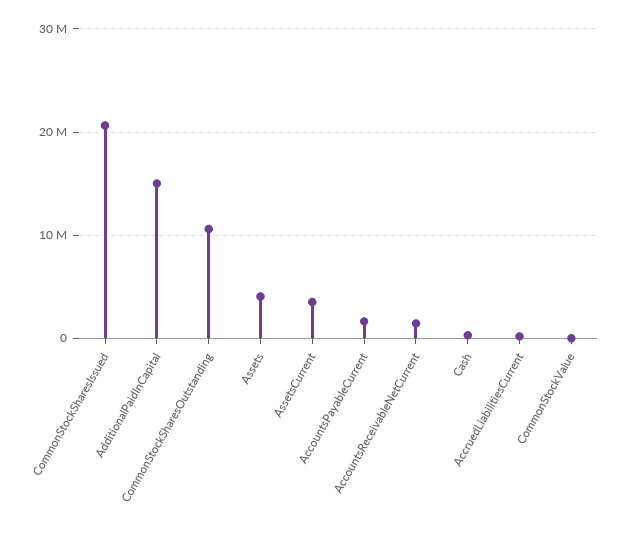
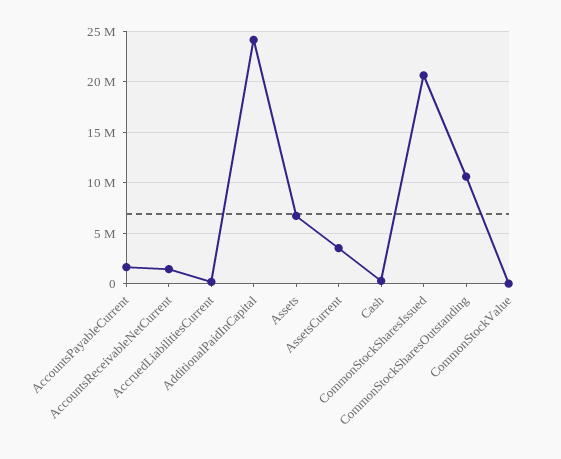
  {
    "CommonStockSharesIssued": 21000000,
-   "AdditionalPaidInCapital": 15000000,
+   "AdditionalPaidInCapital": 24000000,
    "CommonStockSharesOutstanding": 11000000,
-   "Assets": 4000000,
+   "Assets": 7000000,
    "AssetsCurrent": 4000000,
    "AccountsPayableCurrent": 2000000,
    "AccountsReceivableNetCurrent": 1000000,
    "Cash": 0,
    "AccruedLiabilitiesCurrent": 0,
    "CommonStockValue": 0
  }

